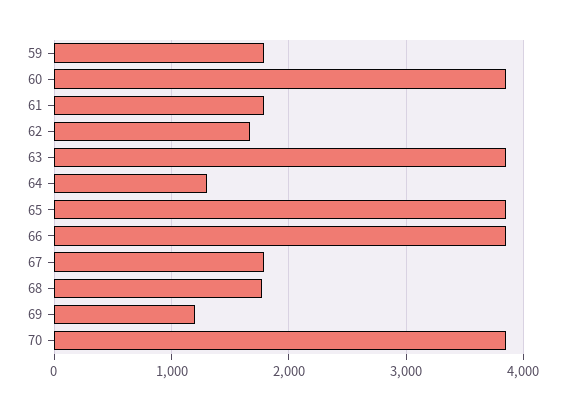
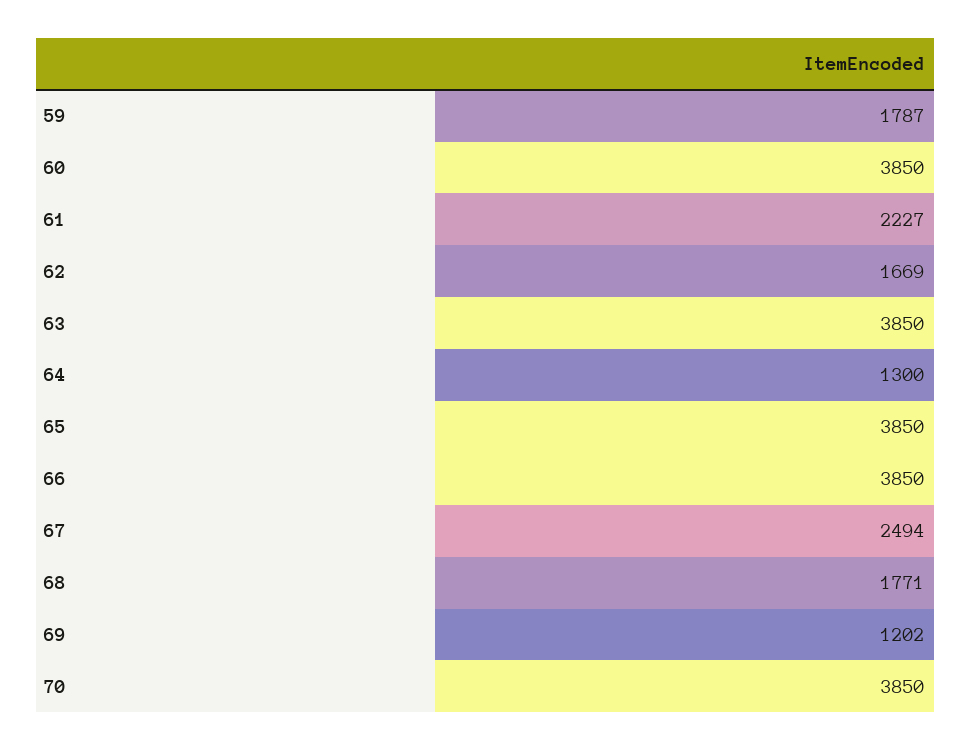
  {
    "59": 1787,
    "60": 3850,
-   "61": 1800,
+   "61": 2227,
    "62": 1669,
    "63": 3850,
    "64": 1300,
    "65": 3850,
    "66": 3850,
-   "67": 1800,
+   "67": 2494,
    "68": 1771,
    "69": 1202,
    "70": 3850
  }

